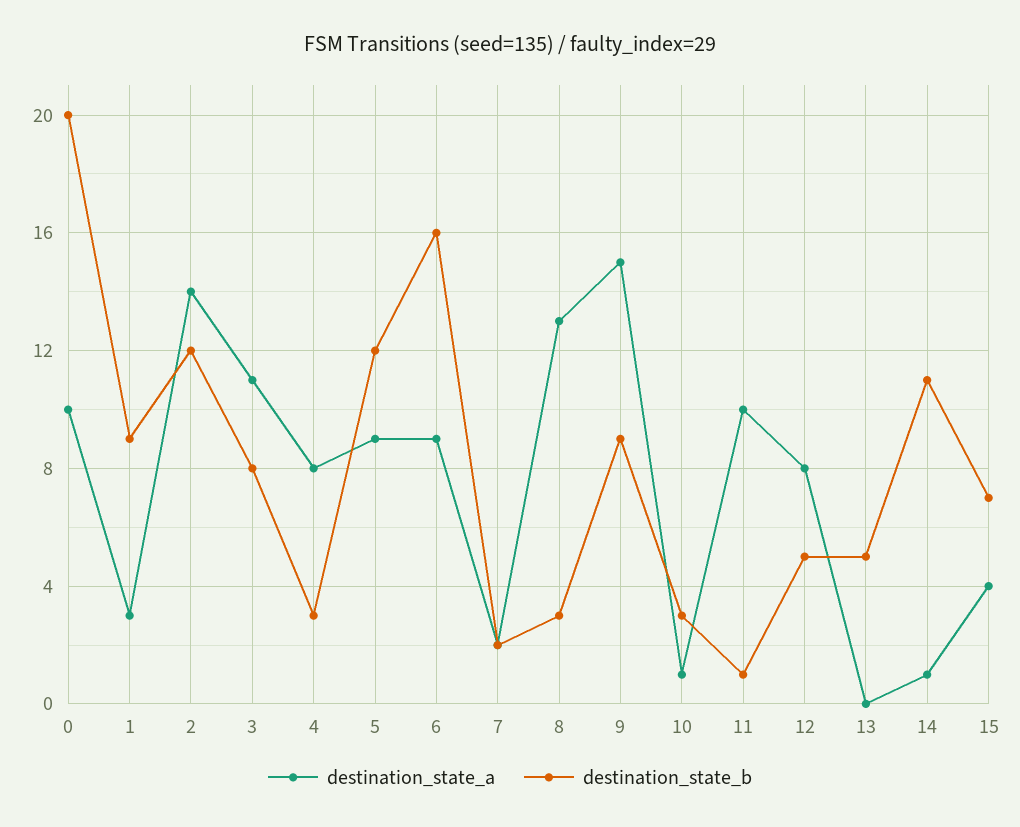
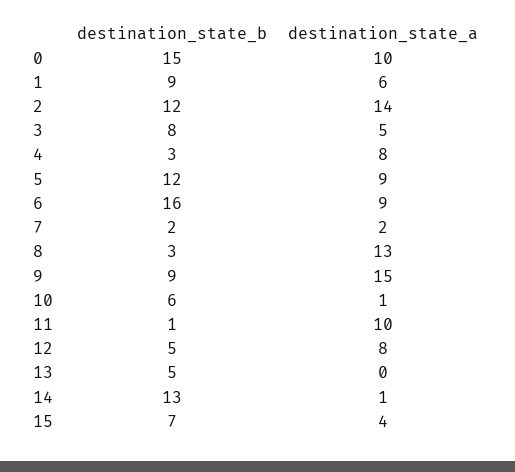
  {
    "destination_state_a": {
      "0": 10,
-     "1": 3,
+     "1": 6,
      "2": 14,
-     "3": 11,
+     "3": 5,
      "4": 8,
      "5": 9,
      "6": 9,
      "7": 2,
      "8": 13,
      "9": 15,
      "10": 1,
      "11": 10,
      "12": 8,
      "13": 0,
      "14": 1,
      "15": 4
    },
    "destination_state_b": {
-     "0": 20,
+     "0": 15,
      "1": 9,
      "2": 12,
      "3": 8,
      "4": 3,
      "5": 12,
      "6": 16,
      "7": 2,
      "8": 3,
      "9": 9,
-     "10": 3,
+     "10": 6,
      "11": 1,
      "12": 5,
      "13": 5,
-     "14": 11,
+     "14": 13,
      "15": 7
    }
  }

